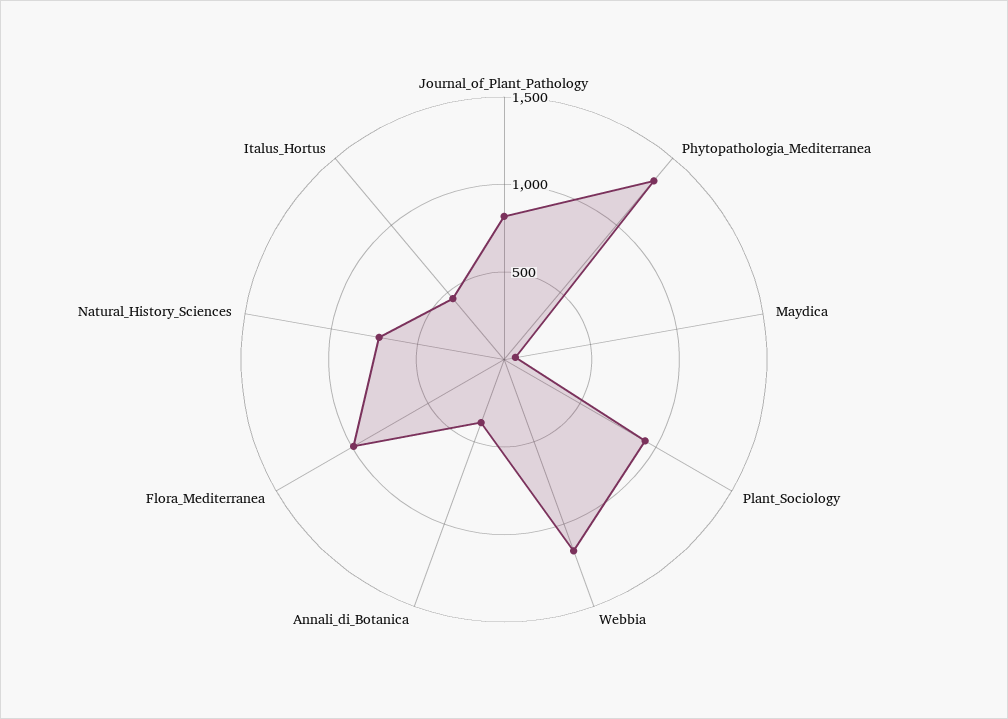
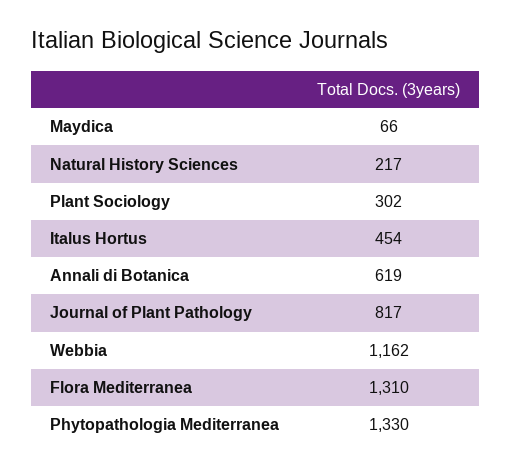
  {
    "Journal_of_Plant_Pathology": 817,
    "Phytopathologia_Mediterranea": 1330,
    "Maydica": 66,
-   "Plant_Sociology": 900,
+   "Plant_Sociology": 302,
    "Webbia": 1162,
-   "Annali_di_Botanica": 400,
+   "Annali_di_Botanica": 619,
-   "Flora_Mediterranea": 1000,
+   "Flora_Mediterranea": 1310,
-   "Natural_History_Sciences": 700,
+   "Natural_History_Sciences": 217,
    "Italus_Hortus": 454
  }

